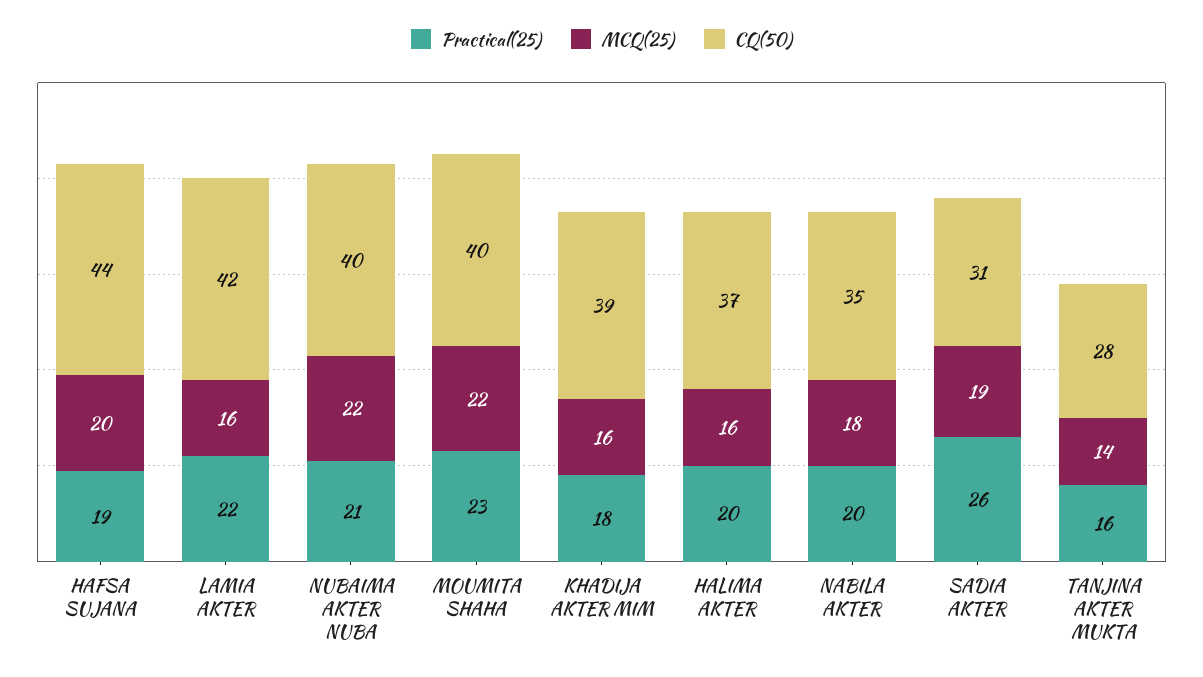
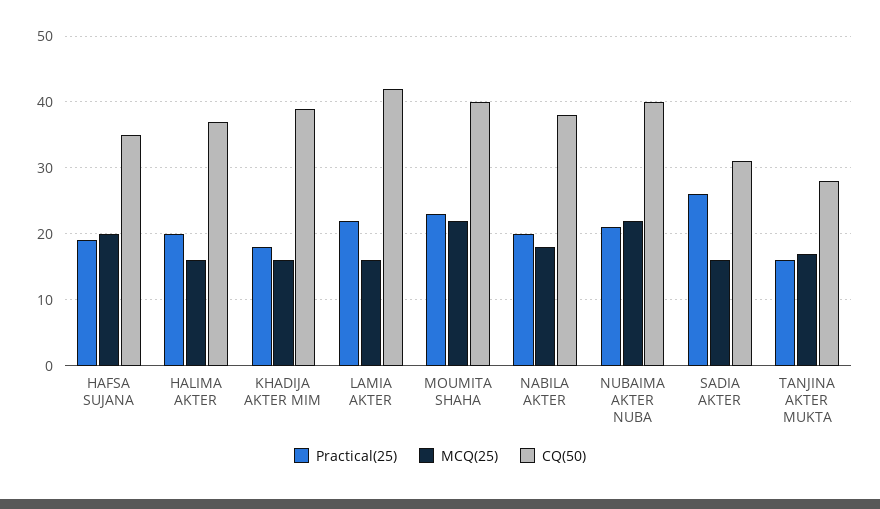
  {
    "Practical(25)": {
      "HAFSA SUJANA": 19,
      "LAMIA AKTER": 22,
      "NUBAIMA AKTER NUBA": 21,
      "MOUMITA SHAHA": 23,
      "KHADIJA AKTER MIM": 18,
      "HALIMA AKTER": 20,
      "NABILA AKTER": 20,
      "SADIA AKTER": 26,
      "TANJINA AKTER MUKTA": 16
    },
    "MCQ(25)": {
      "HAFSA SUJANA": 20,
      "LAMIA AKTER": 16,
      "NUBAIMA AKTER NUBA": 22,
      "MOUMITA SHAHA": 22,
      "KHADIJA AKTER MIM": 16,
      "HALIMA AKTER": 16,
      "NABILA AKTER": 18,
-     "SADIA AKTER": 19,
+     "SADIA AKTER": 16,
-     "TANJINA AKTER MUKTA": 14
+     "TANJINA AKTER MUKTA": 17
    },
    "CQ(50)": {
-     "HAFSA SUJANA": 44,
+     "HAFSA SUJANA": 35,
      "LAMIA AKTER": 42,
      "NUBAIMA AKTER NUBA": 40,
      "MOUMITA SHAHA": 40,
      "KHADIJA AKTER MIM": 39,
      "HALIMA AKTER": 37,
-     "NABILA AKTER": 35,
+     "NABILA AKTER": 38,
      "SADIA AKTER": 31,
      "TANJINA AKTER MUKTA": 28
    }
  }

